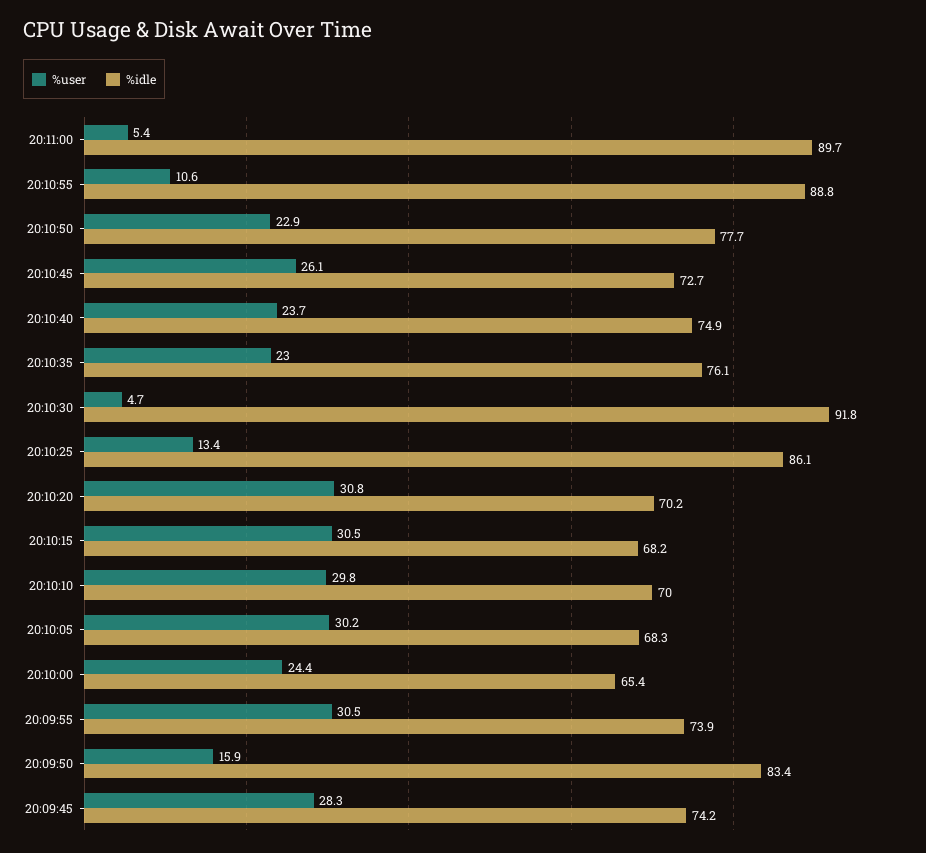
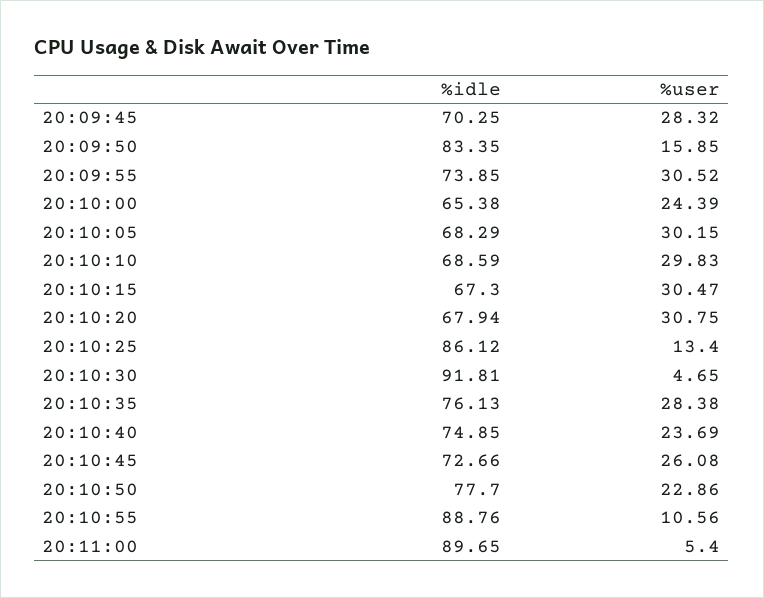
  {
    "%user": {
      "20:11:00": 5.4,
      "20:10:55": 10.56,
      "20:10:50": 22.86,
      "20:10:45": 26.08,
      "20:10:40": 23.69,
-     "20:10:35": 23,
+     "20:10:35": 28.38,
      "20:10:30": 4.65,
      "20:10:25": 13.4,
      "20:10:20": 30.75,
      "20:10:15": 30.47,
      "20:10:10": 29.83,
      "20:10:05": 30.15,
      "20:10:00": 24.39,
      "20:09:55": 30.52,
      "20:09:50": 15.85,
      "20:09:45": 28.32
    },
    "%idle": {
      "20:11:00": 89.65,
      "20:10:55": 88.76,
      "20:10:50": 77.7,
      "20:10:45": 72.66,
      "20:10:40": 74.85,
      "20:10:35": 76.13,
      "20:10:30": 91.81,
      "20:10:25": 86.12,
-     "20:10:20": 70.2,
+     "20:10:20": 67.94,
-     "20:10:15": 68.2,
+     "20:10:15": 67.3,
-     "20:10:10": 70,
+     "20:10:10": 68.59,
      "20:10:05": 68.29,
      "20:10:00": 65.38,
      "20:09:55": 73.85,
      "20:09:50": 83.35,
-     "20:09:45": 74.2
+     "20:09:45": 70.25
    }
  }

